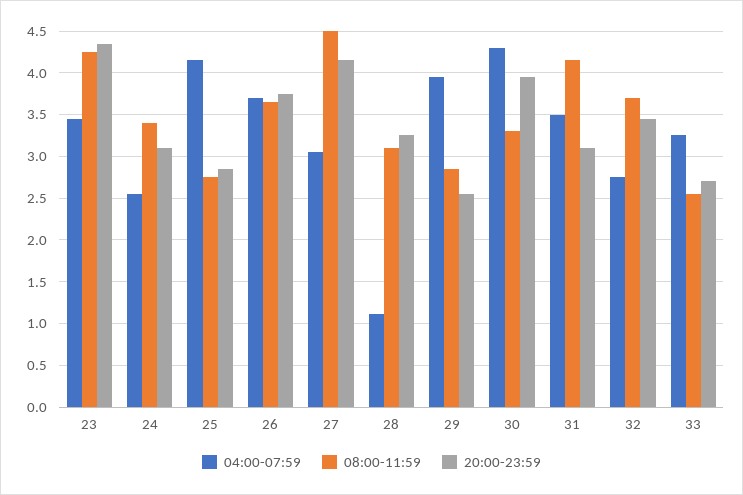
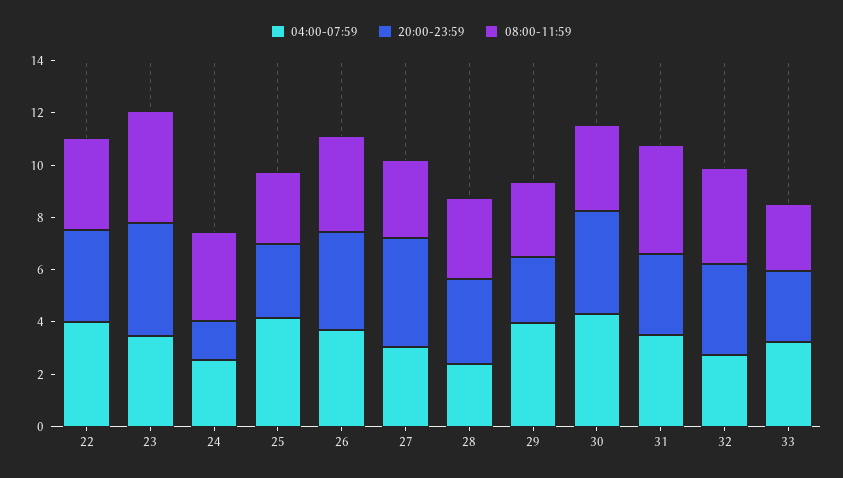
  {
    "04:00-07:59": {
      "23": 3.5,
      "24": 2.6,
      "25": 4.2,
      "26": 3.7,
      "27": 3.1,
-     "28": 1.1,
+     "28": 2.5,
      "29": 4,
      "30": 4.3,
      "31": 3.5,
      "32": 2.8,
-     "33": 3.3
+     "33": 3.3,
+     "22": 4
    },
    "08:00-11:59": {
      "23": 4.3,
      "24": 3.4,
      "25": 2.8,
      "26": 3.7,
-     "27": 4.5,
+     "27": 3,
      "28": 3.1,
      "29": 2.9,
      "30": 3.3,
      "31": 4.2,
      "32": 3.7,
-     "33": 2.6
+     "33": 2.6,
+     "22": 3.5
    },
    "20:00-23:59": {
      "23": 4.4,
-     "24": 3.1,
+     "24": 1.5,
      "25": 2.9,
      "26": 3.8,
      "27": 4.2,
      "28": 3.3,
      "29": 2.6,
      "30": 4,
      "31": 3.1,
      "32": 3.5,
-     "33": 2.7
+     "33": 2.7,
+     "22": 3.5
    }
  }

